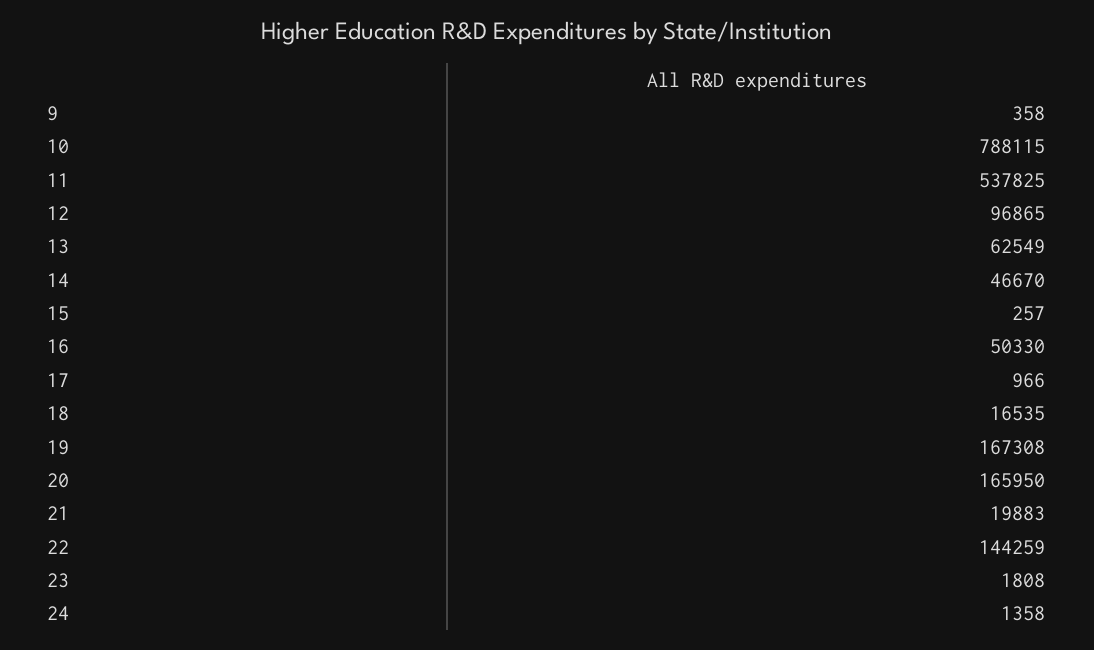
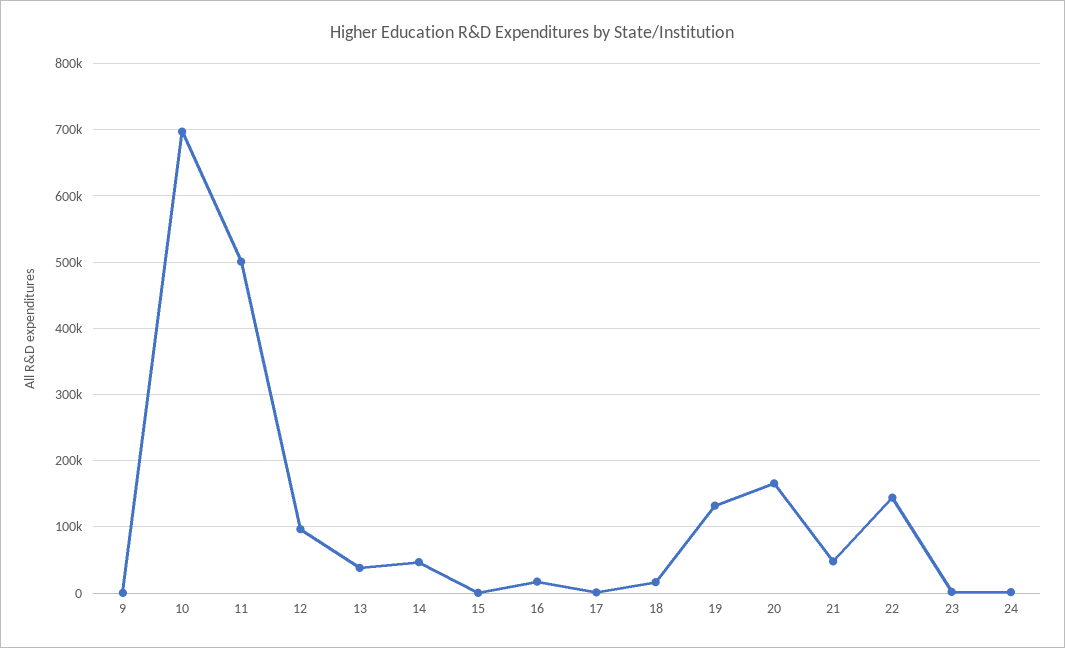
  {
    "9": 358,
-   "10": 788115,
+   "10": 700000,
-   "11": 537825,
+   "11": 500000,
    "12": 96865,
-   "13": 62549,
+   "13": 40000,
    "14": 46670,
    "15": 257,
-   "16": 50330,
+   "16": 20000,
    "17": 966,
    "18": 16535,
-   "19": 167308,
+   "19": 130000,
    "20": 165950,
-   "21": 19883,
+   "21": 50000,
    "22": 144259,
    "23": 1808,
    "24": 1358
  }

